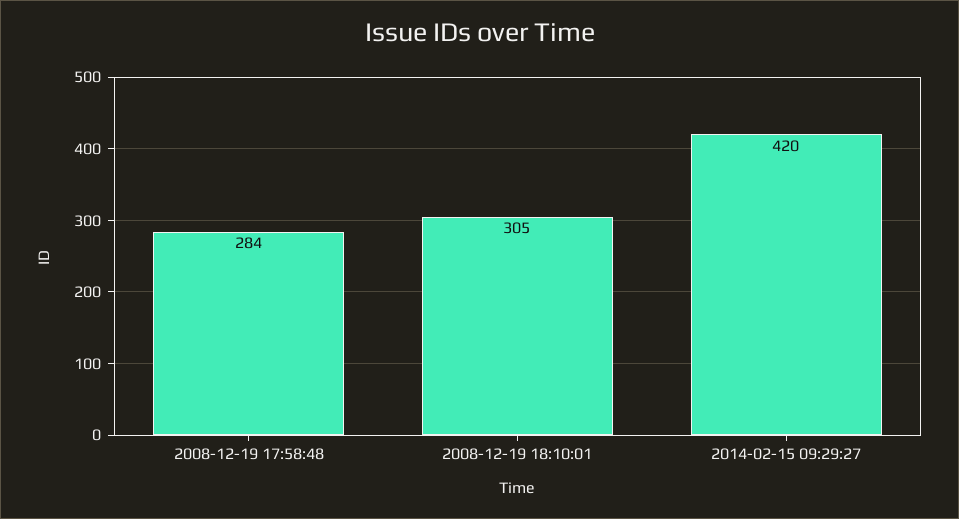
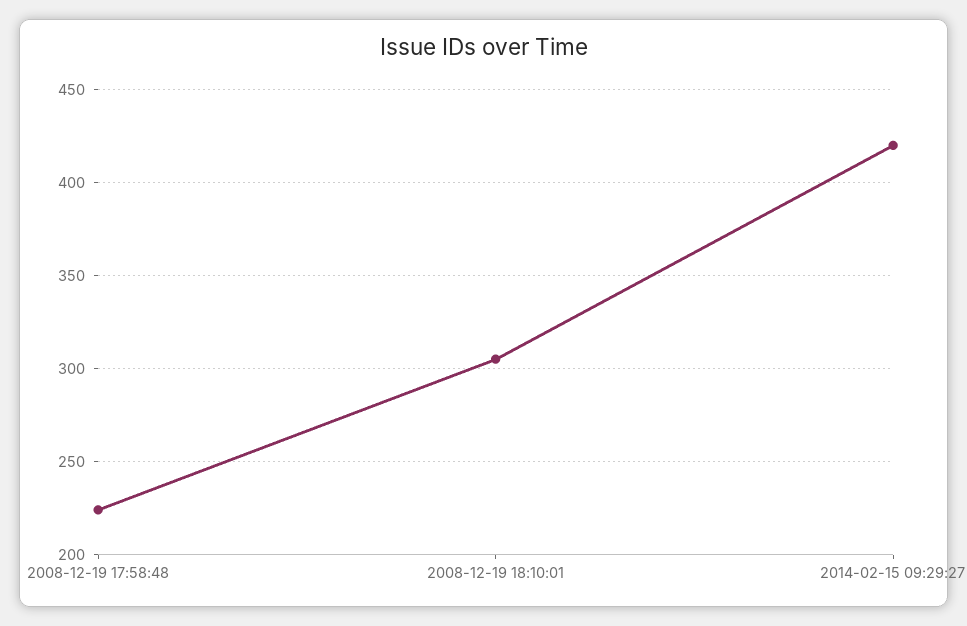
  {
-   "2008-12-19 17:58:48": 284,
+   "2008-12-19 17:58:48": 225,
    "2008-12-19 18:10:01": 305,
    "2014-02-15 09:29:27": 420
  }

